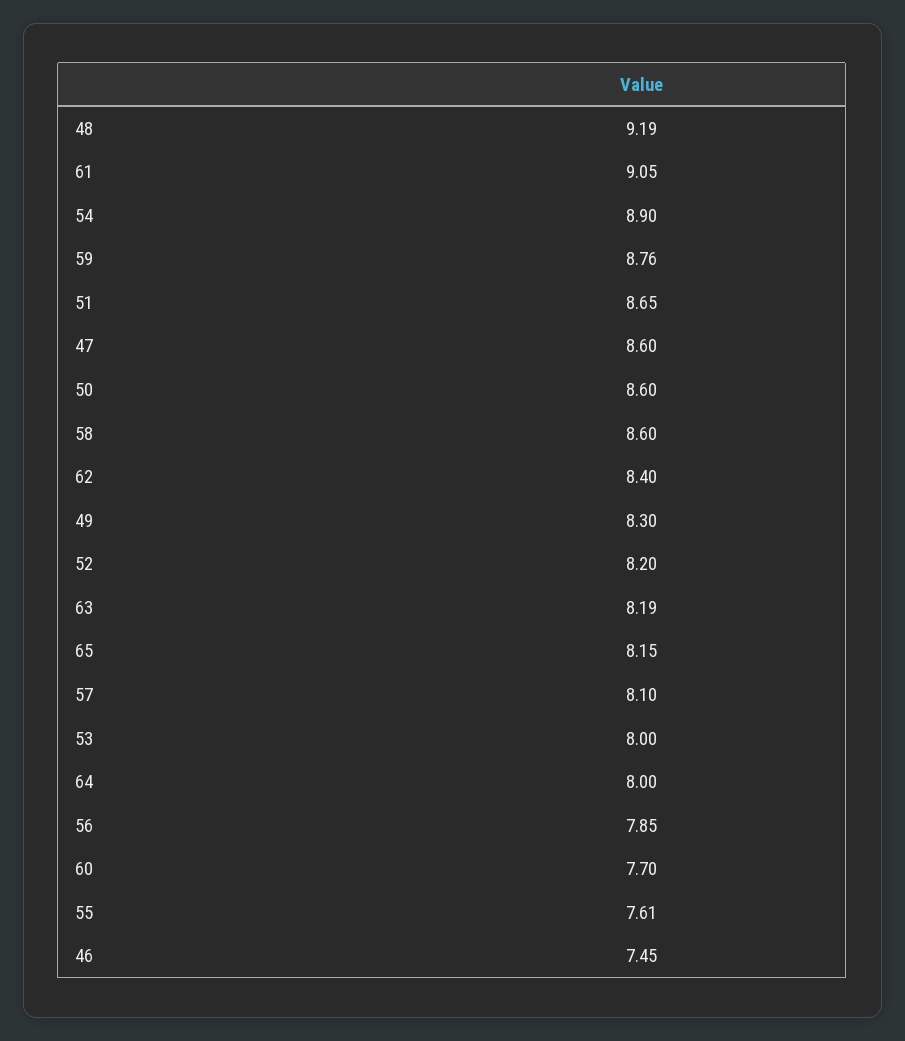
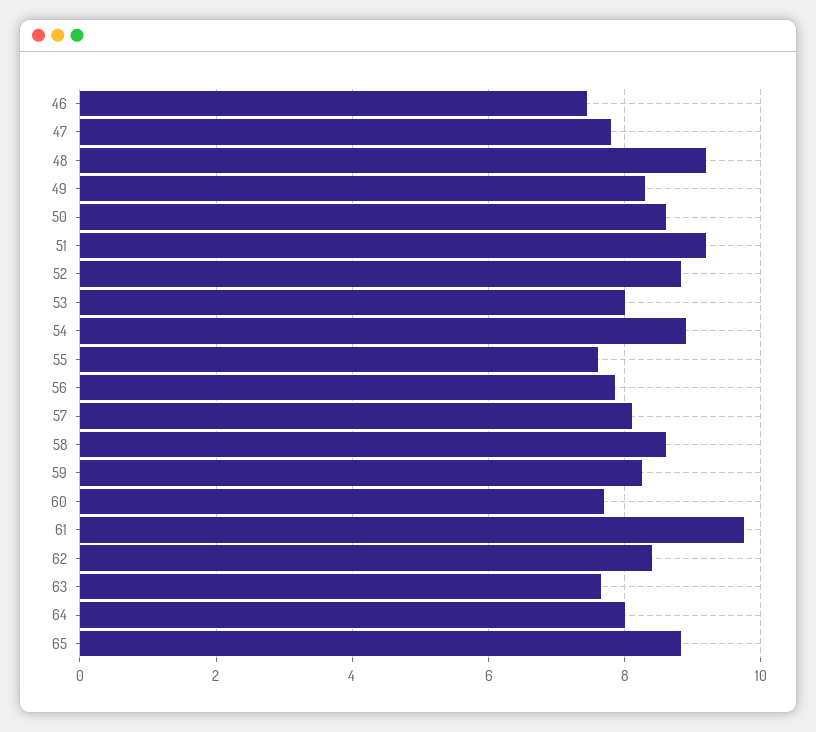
  {
    "48": 9.19,
-   "61": 9.05,
+   "61": 9.8,
    "54": 8.9,
-   "59": 8.76,
+   "59": 8.2,
-   "51": 8.65,
+   "51": 9.2,
-   "47": 8.6,
+   "47": 7.8,
    "50": 8.6,
    "58": 8.6,
    "62": 8.4,
    "49": 8.3,
-   "52": 8.2,
+   "52": 8.8,
-   "63": 8.19,
+   "63": 7.6,
-   "65": 8.15,
+   "65": 8.8,
    "57": 8.1,
    "53": 8,
    "64": 8,
    "56": 7.85,
    "60": 7.7,
    "55": 7.61,
    "46": 7.45
  }

